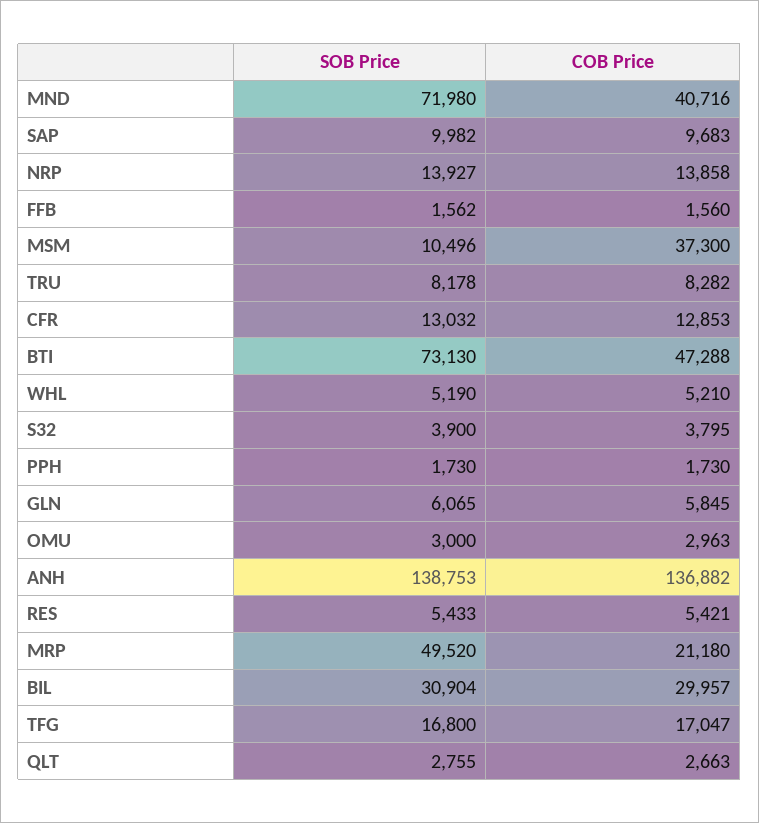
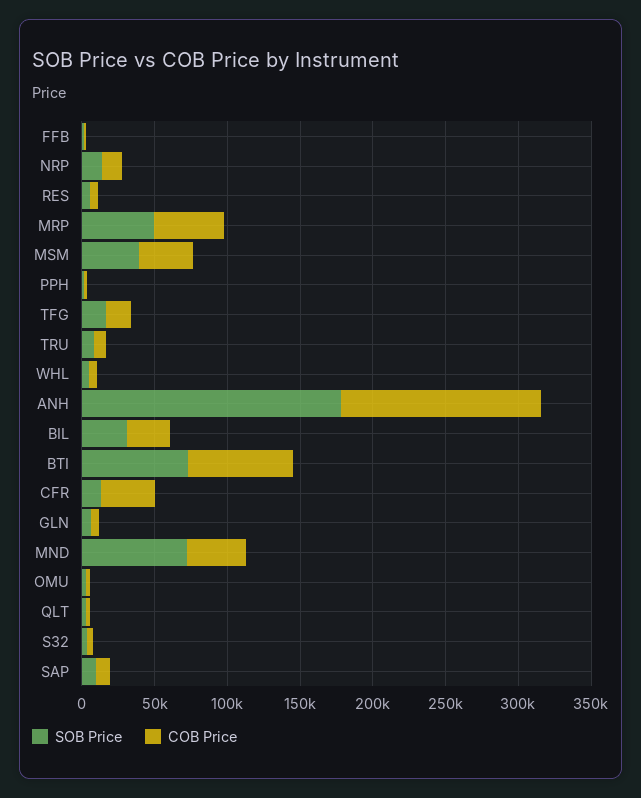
  {
    "SOB Price": {
      "MND": 71980,
      "SAP": 9982,
      "NRP": 13927,
      "FFB": 1562,
-     "MSM": 10496,
+     "MSM": 40000,
      "TRU": 8178,
      "CFR": 13032,
      "BTI": 73130,
      "WHL": 5190,
      "S32": 3900,
      "PPH": 1730,
      "GLN": 6065,
      "OMU": 3000,
-     "ANH": 138753,
+     "ANH": 180000,
      "RES": 5433,
      "MRP": 49520,
      "BIL": 30904,
      "TFG": 16800,
      "QLT": 2755
    },
    "COB Price": {
      "MND": 40716,
      "SAP": 9683,
      "NRP": 13858,
      "FFB": 1560,
      "MSM": 37300,
      "TRU": 8282,
-     "CFR": 12853,
+     "CFR": 40000,
-     "BTI": 47288,
+     "BTI": 70000,
      "WHL": 5210,
      "S32": 3795,
      "PPH": 1730,
      "GLN": 5845,
      "OMU": 2963,
      "ANH": 136882,
      "RES": 5421,
-     "MRP": 21180,
+     "MRP": 50000,
      "BIL": 29957,
      "TFG": 17047,
      "QLT": 2663
    }
  }

